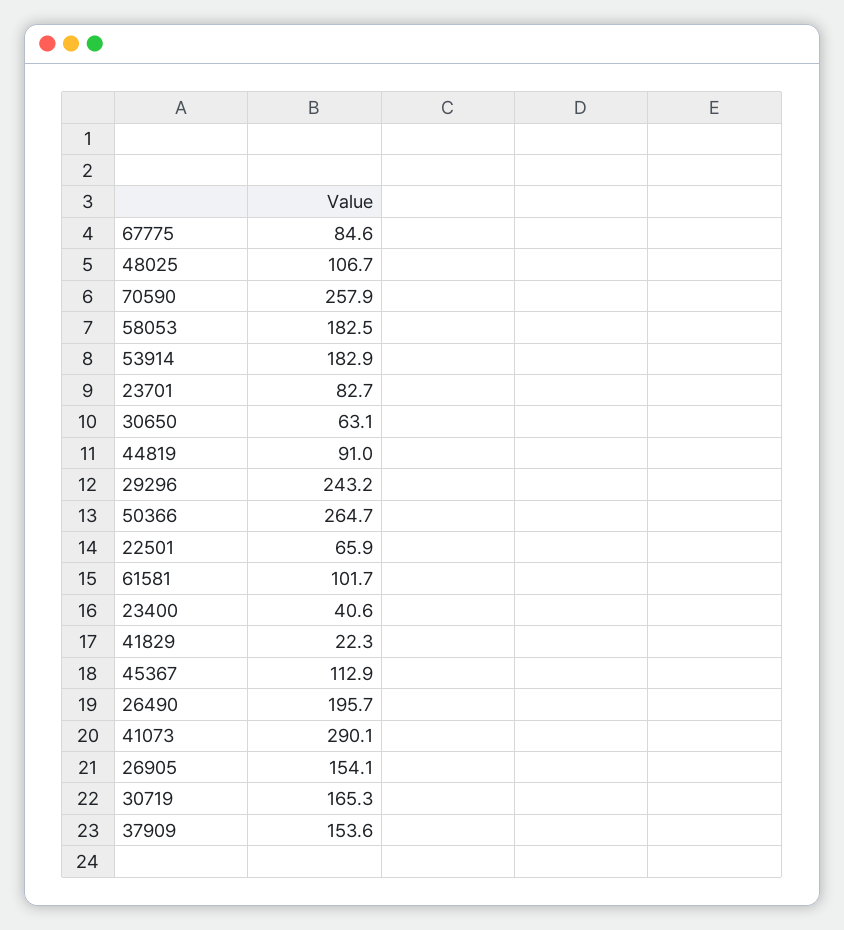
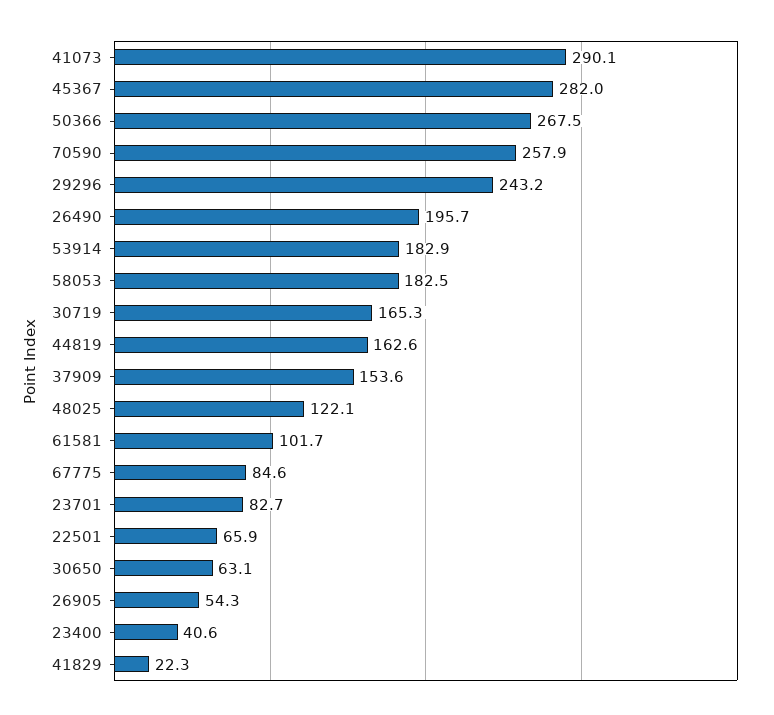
  {
    "67775": 84.6,
-   "48025": 106.7,
+   "48025": 122.1,
    "70590": 257.9,
    "58053": 182.5,
    "53914": 182.9,
    "23701": 82.7,
    "30650": 63.1,
-   "44819": 91,
+   "44819": 162.6,
    "29296": 243.2,
-   "50366": 264.7,
+   "50366": 267.5,
    "22501": 65.9,
    "61581": 101.7,
    "23400": 40.6,
    "41829": 22.3,
-   "45367": 112.9,
+   "45367": 282,
    "26490": 195.7,
    "41073": 290.1,
-   "26905": 154.1,
+   "26905": 54.3,
    "30719": 165.3,
    "37909": 153.6
  }

